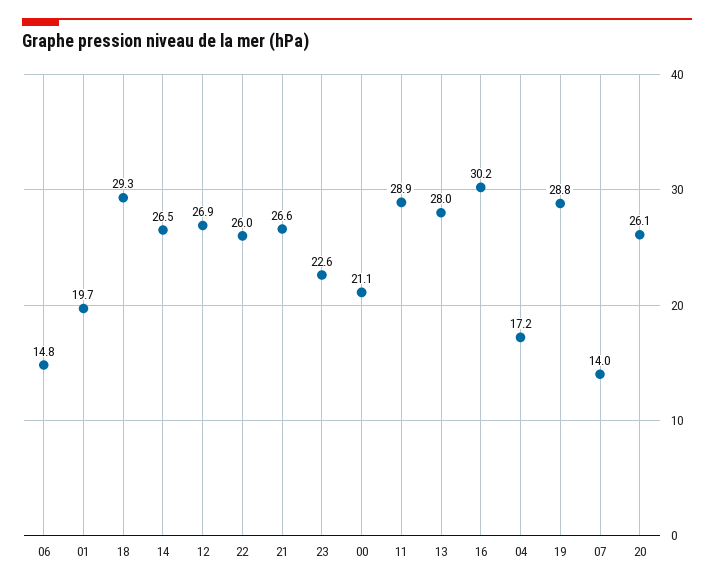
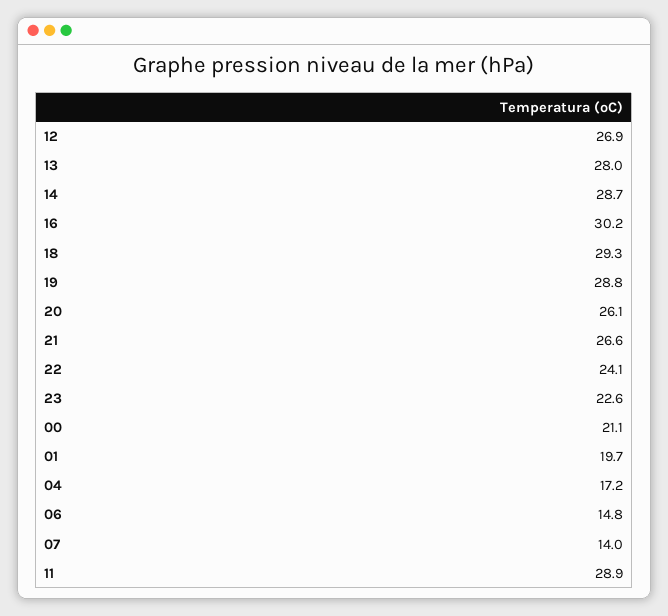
  {
    "06": 14.8,
    "01": 19.7,
    "18": 29.3,
-   "14": 26.5,
+   "14": 28.7,
    "12": 26.9,
-   "22": 26,
+   "22": 24.1,
    "21": 26.6,
    "23": 22.6,
    "00": 21.1,
    "11": 28.9,
    "13": 28,
    "16": 30.2,
    "04": 17.2,
    "19": 28.8,
    "07": 14,
    "20": 26.1
  }

